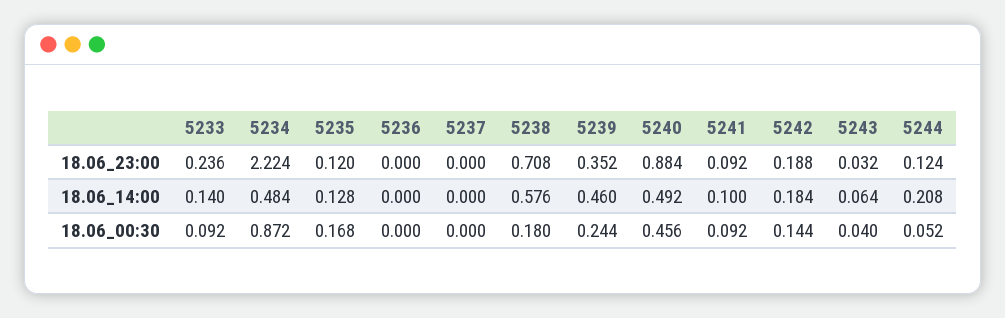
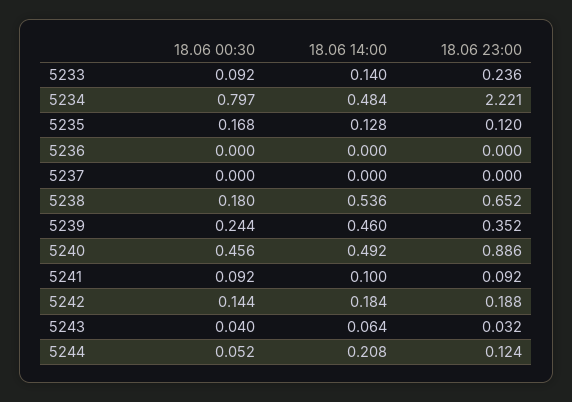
  {
    "5233": {
      "18.06_23:00": 0.236,
      "18.06_14:00": 0.14,
      "18.06_00:30": 0.092
    },
    "5234": {
-     "18.06_23:00": 2.224,
+     "18.06_23:00": 2.221,
      "18.06_14:00": 0.484,
-     "18.06_00:30": 0.872
+     "18.06_00:30": 0.797
    },
    "5235": {
      "18.06_23:00": 0.12,
      "18.06_14:00": 0.128,
      "18.06_00:30": 0.168
    },
    "5236": {
      "18.06_23:00": 0,
      "18.06_14:00": 0,
      "18.06_00:30": 0
    },
    "5237": {
      "18.06_23:00": 0,
      "18.06_14:00": 0,
      "18.06_00:30": 0
    },
    "5238": {
-     "18.06_23:00": 0.708,
+     "18.06_23:00": 0.652,
-     "18.06_14:00": 0.576,
+     "18.06_14:00": 0.536,
      "18.06_00:30": 0.18
    },
    "5239": {
      "18.06_23:00": 0.352,
      "18.06_14:00": 0.46,
      "18.06_00:30": 0.244
    },
    "5240": {
-     "18.06_23:00": 0.884,
+     "18.06_23:00": 0.886,
      "18.06_14:00": 0.492,
      "18.06_00:30": 0.456
    },
    "5241": {
      "18.06_23:00": 0.092,
      "18.06_14:00": 0.1,
      "18.06_00:30": 0.092
    },
    "5242": {
      "18.06_23:00": 0.188,
      "18.06_14:00": 0.184,
      "18.06_00:30": 0.144
    },
    "5243": {
      "18.06_23:00": 0.032,
      "18.06_14:00": 0.064,
      "18.06_00:30": 0.04
    },
    "5244": {
      "18.06_23:00": 0.124,
      "18.06_14:00": 0.208,
      "18.06_00:30": 0.052
    }
  }

